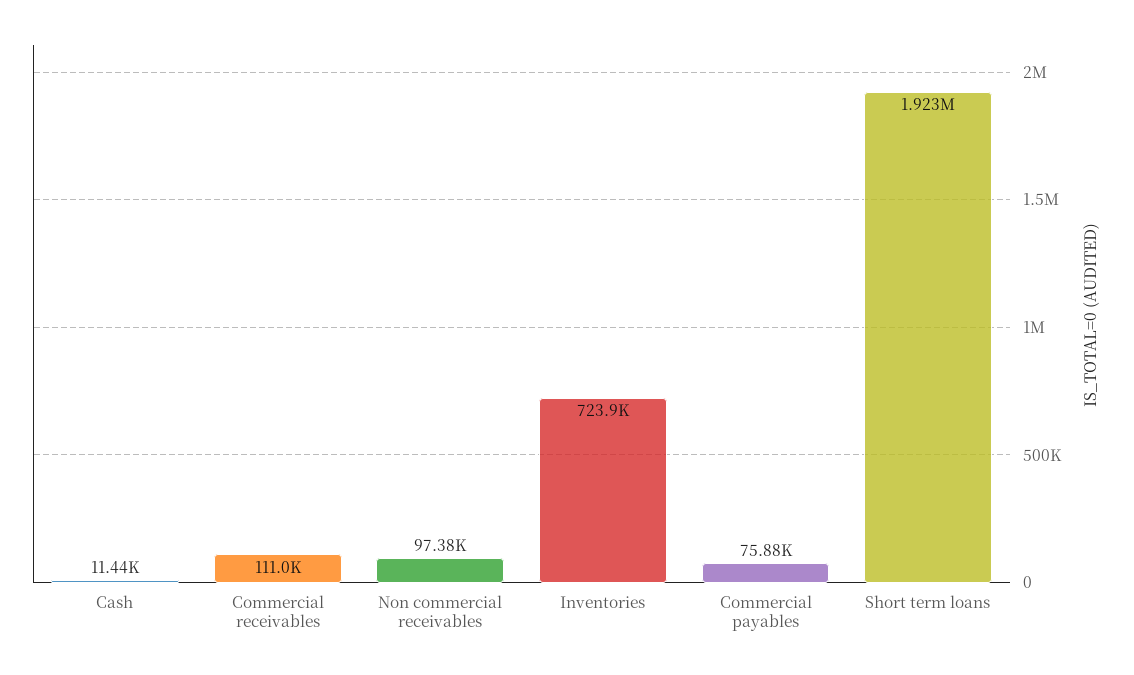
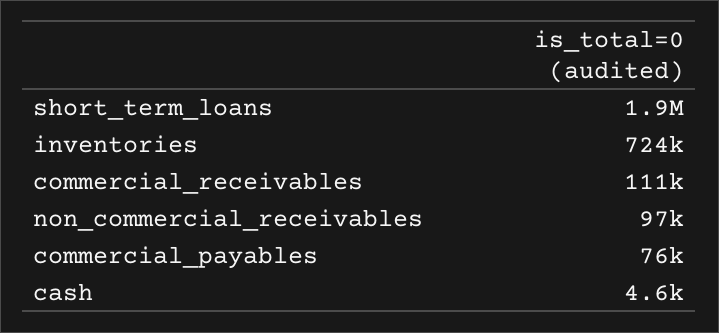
  {
-   "Cash": 11440,
+   "Cash": 4600,
    "Commercial receivables": 111000,
    "Non commercial receivables": 97380,
    "Inventories": 723900,
    "Commercial payables": 75880,
    "Short term loans": 1923000
  }

